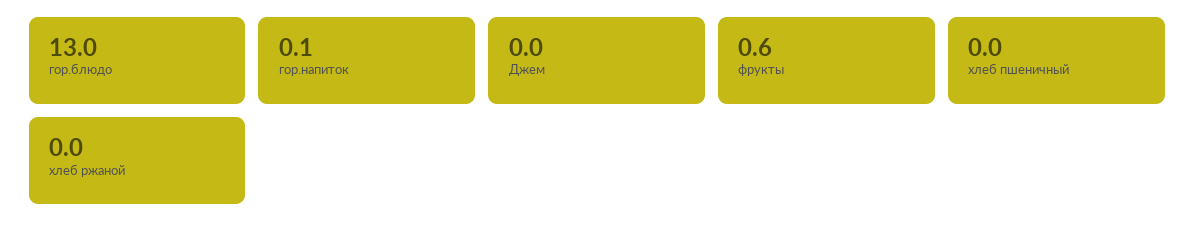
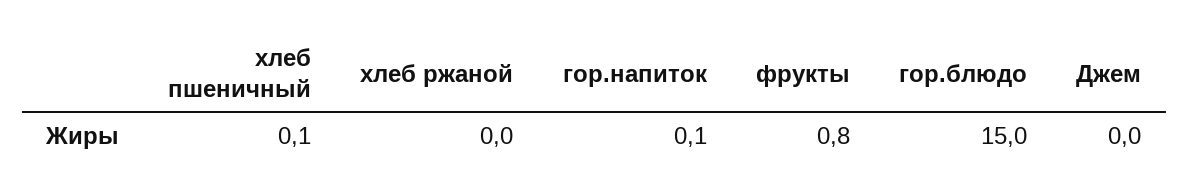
  {
-   "гор.блюдо": 13,
+   "гор.блюдо": 15,
    "гор.напиток": 0.1,
    "Джем": 0,
-   "фрукты": 0.6,
+   "фрукты": 0.8,
-   "хлеб пшеничный": 0,
+   "хлеб пшеничный": 0.1,
    "хлеб ржаной": 0
  }

